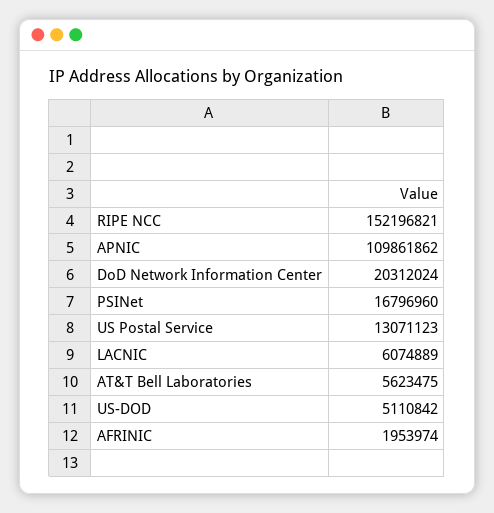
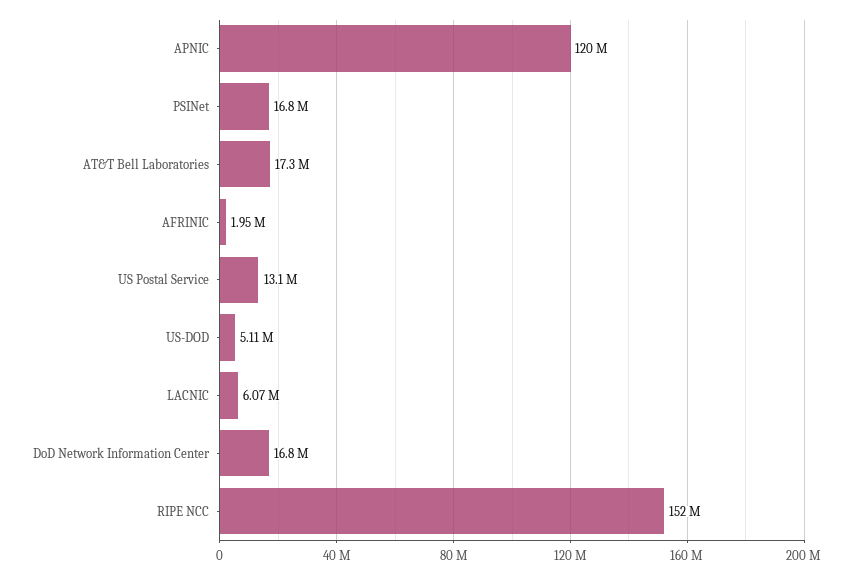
  {
    "RIPE NCC": 152196821,
-   "APNIC": 109861862,
+   "APNIC": 120000000,
-   "DoD Network Information Center": 20312024,
+   "DoD Network Information Center": 16800000,
    "PSINet": 16796960,
    "US Postal Service": 13071123,
    "LACNIC": 6074889,
-   "AT&T Bell Laboratories": 5623475,
+   "AT&T Bell Laboratories": 17300000,
    "US-DOD": 5110842,
    "AFRINIC": 1953974
  }

